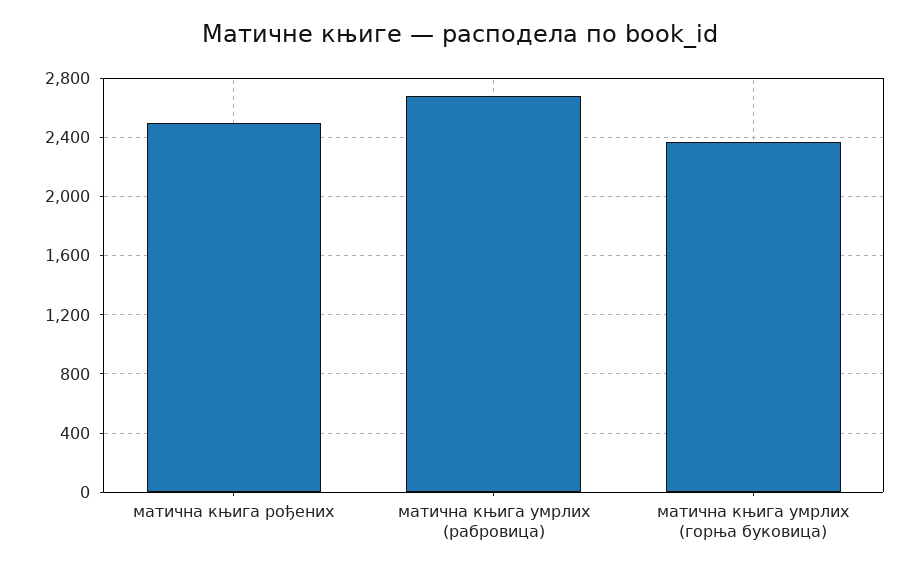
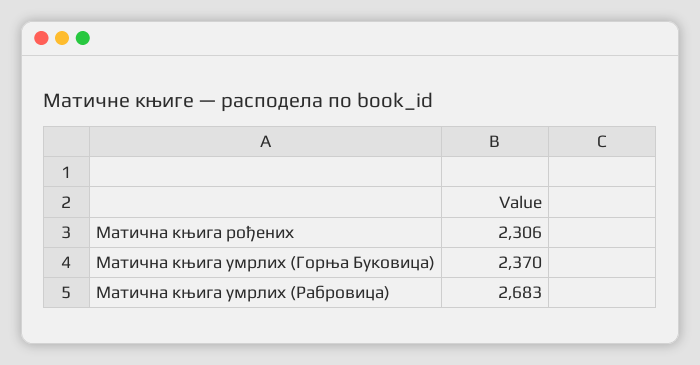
  {
-   "матична књига рођених": 2500,
+   "матична књига рођених": 2306,
    "матична књига умрлих (рабровица)": 2683,
    "матична књига умрлих (горња буковица)": 2370
  }

